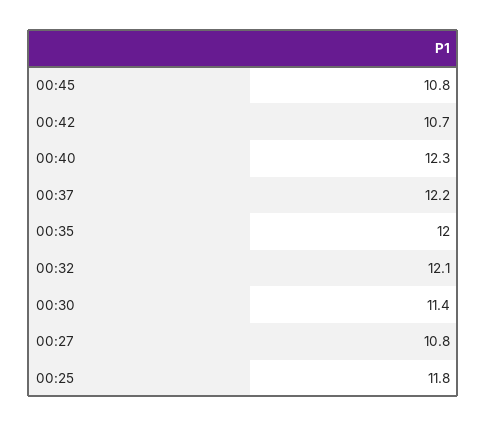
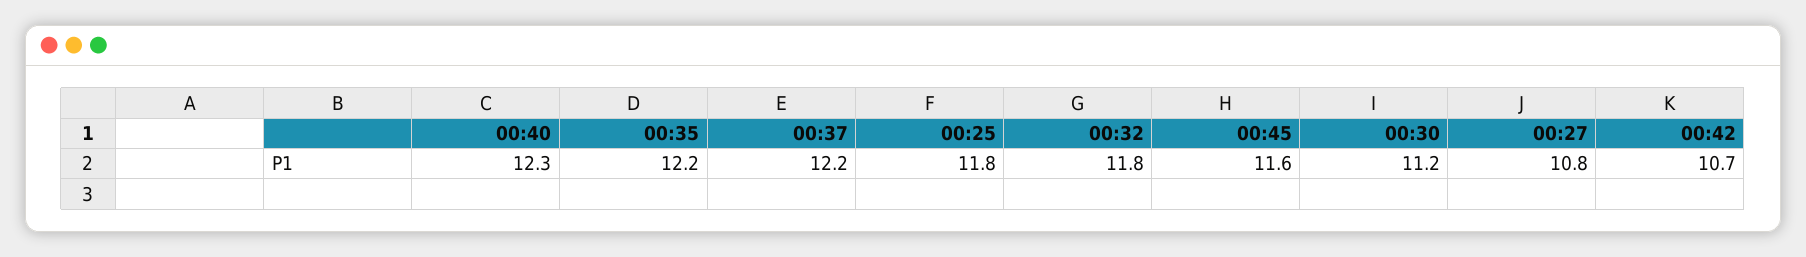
  {
-   "00:45": 10.8,
+   "00:45": 11.6,
    "00:42": 10.7,
    "00:40": 12.3,
    "00:37": 12.2,
-   "00:35": 12,
+   "00:35": 12.2,
-   "00:32": 12.1,
+   "00:32": 11.8,
-   "00:30": 11.4,
+   "00:30": 11.2,
    "00:27": 10.8,
    "00:25": 11.8
  }

